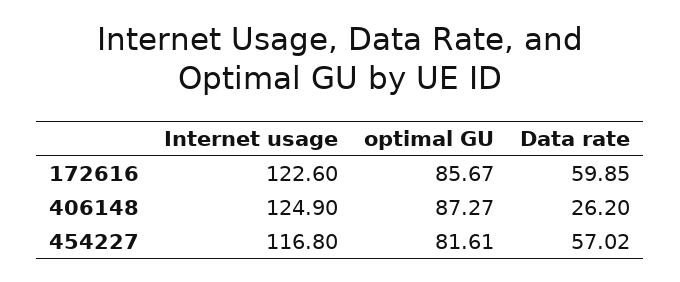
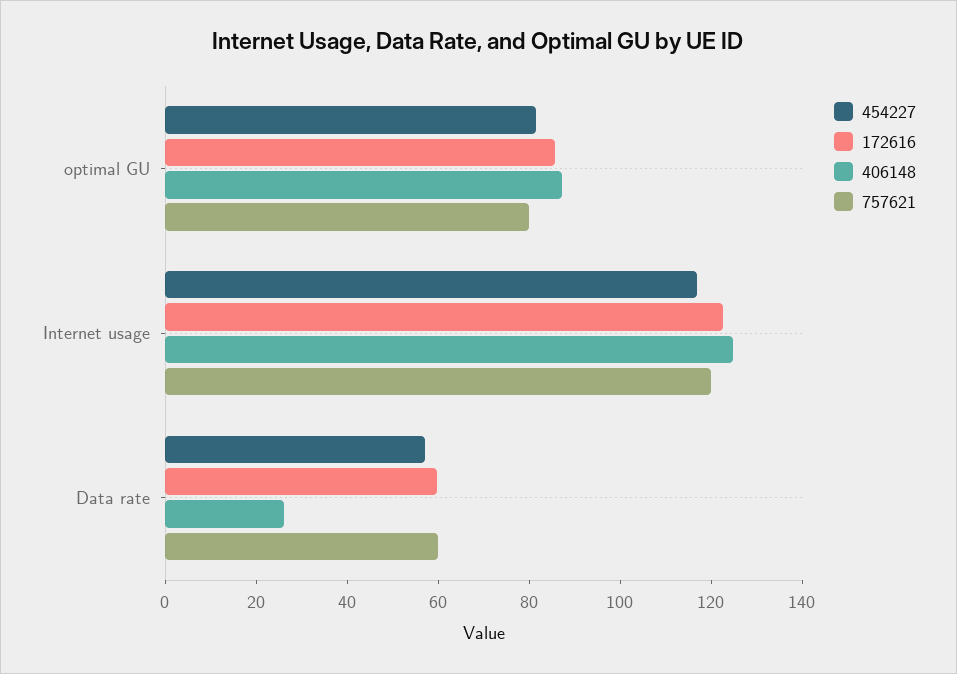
  {
    "172616": {
      "Internet usage": 122.6,
      "optimal GU": 85.67,
      "Data rate": 59.85
    },
    "406148": {
      "Internet usage": 124.9,
      "optimal GU": 87.27,
      "Data rate": 26.2
    },
    "454227": {
      "Internet usage": 116.8,
      "optimal GU": 81.61,
      "Data rate": 57.02
-   }
+   },
+   "757621": {
+     "optimal GU": 80,
+     "Internet usage": 120,
+     "Data rate": 60
+   }
  }

